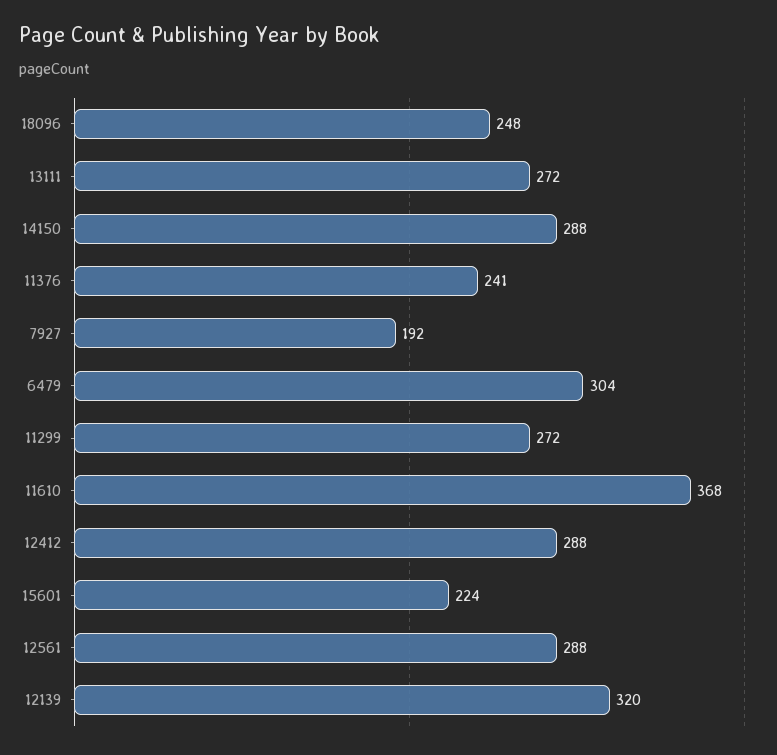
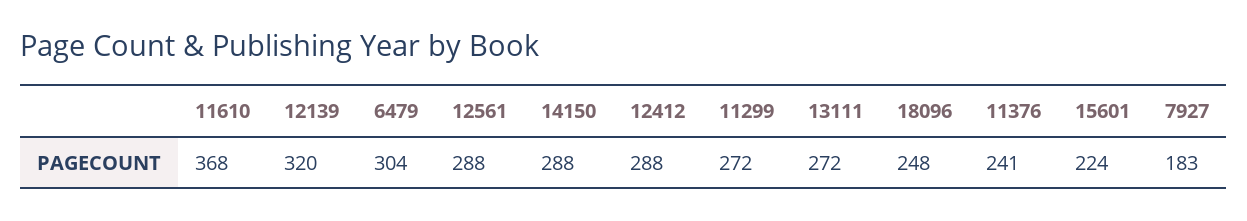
  {
    "18096": 248,
    "13111": 272,
    "14150": 288,
    "11376": 241,
-   "7927": 192,
+   "7927": 183,
    "6479": 304,
    "11299": 272,
    "11610": 368,
    "12412": 288,
    "15601": 224,
    "12561": 288,
    "12139": 320
  }

